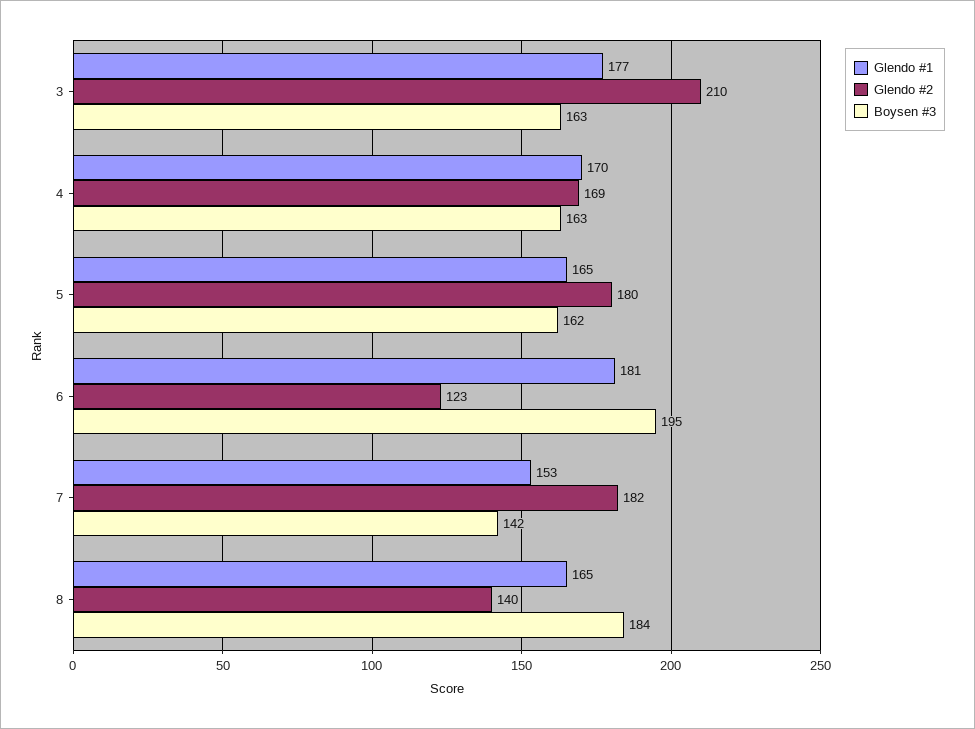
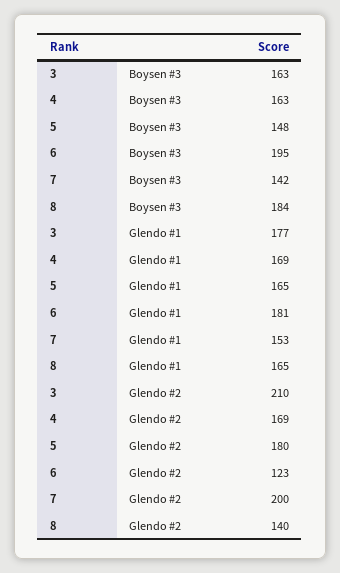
  {
    "Glendo #1": {
      "3": 177,
-     "4": 170,
+     "4": 169,
      "5": 165,
      "6": 181,
      "7": 153,
      "8": 165
    },
    "Glendo #2": {
      "3": 210,
      "4": 169,
      "5": 180,
      "6": 123,
-     "7": 182,
+     "7": 200,
      "8": 140
    },
    "Boysen #3": {
      "3": 163,
      "4": 163,
-     "5": 162,
+     "5": 148,
      "6": 195,
      "7": 142,
      "8": 184
    }
  }

